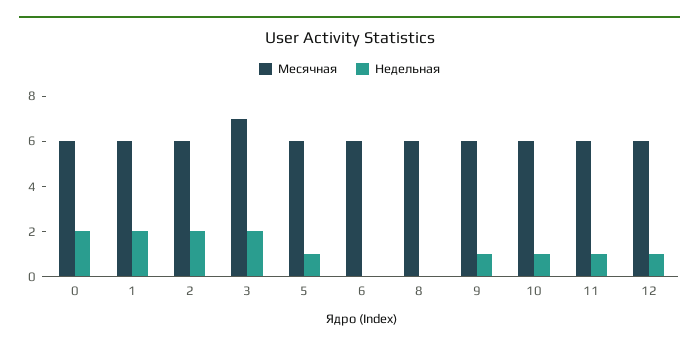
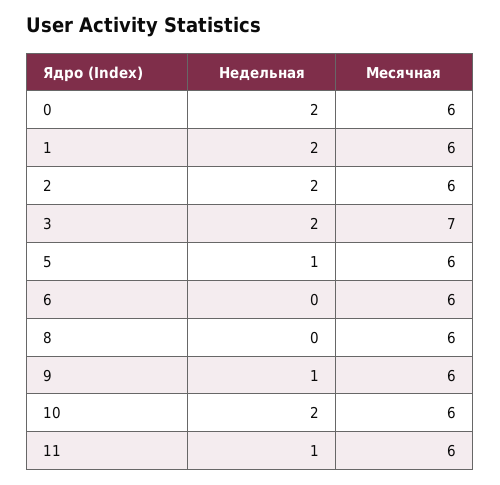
  {
    "Месячная": {
      "0": 6,
      "1": 6,
      "2": 6,
      "3": 7,
      "5": 6,
      "6": 6,
      "8": 6,
      "9": 6,
      "10": 6,
-     "11": 6,
+     "11": 6
-     "12": 6
    },
    "Недельная": {
      "0": 2,
      "1": 2,
      "2": 2,
      "3": 2,
      "5": 1,
      "6": 0,
      "8": 0,
      "9": 1,
-     "10": 1,
+     "10": 2,
-     "11": 1,
+     "11": 1
-     "12": 1
    }
  }

